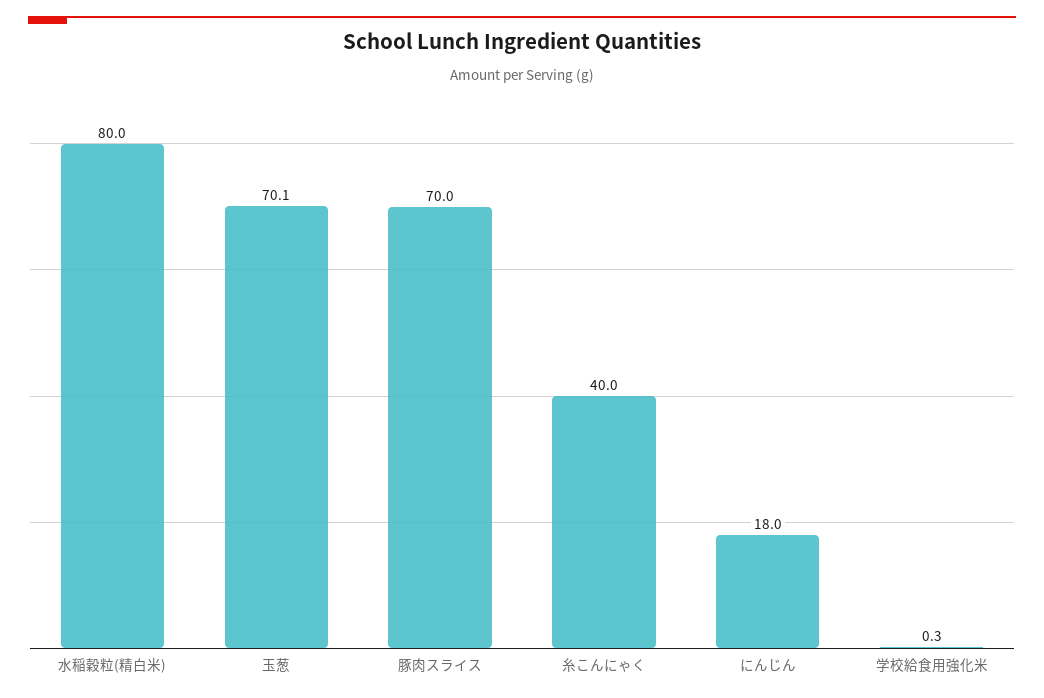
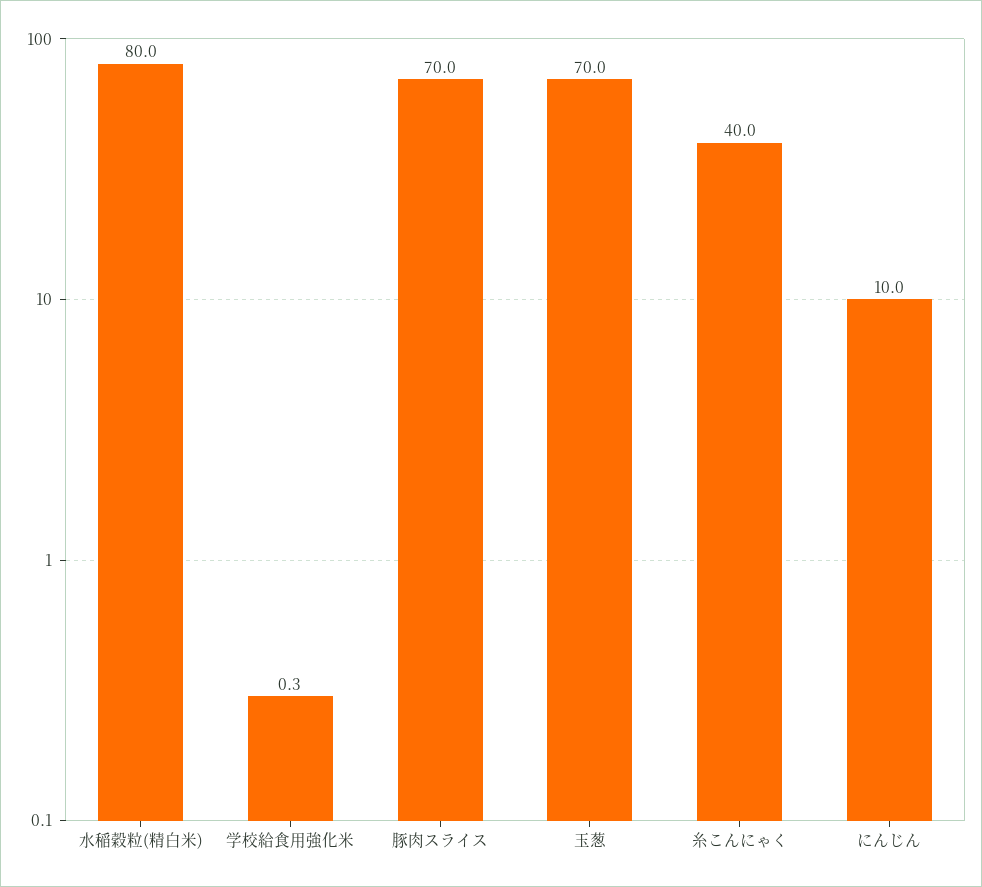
  {
    "水稲穀粒(精白米)": 80,
-   "玉葱": 70.1,
+   "玉葱": 70,
    "豚肉スライス": 70,
    "糸こんにゃく": 40,
-   "にんじん": 18,
+   "にんじん": 10,
    "学校給食用強化米": 0.3
  }

